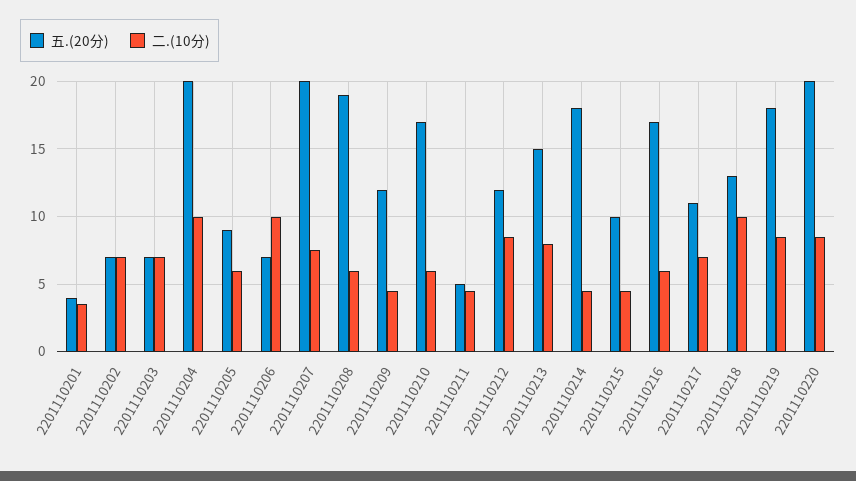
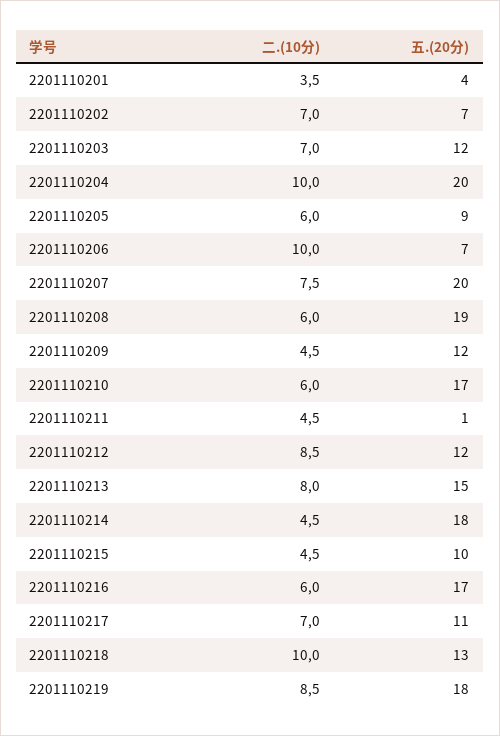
  {
    "五.(20分)": {
      "2201110201": 4,
      "2201110202": 7,
-     "2201110203": 7,
+     "2201110203": 12,
      "2201110204": 20,
      "2201110205": 9,
      "2201110206": 7,
      "2201110207": 20,
      "2201110208": 19,
      "2201110209": 12,
      "2201110210": 17,
-     "2201110211": 5,
+     "2201110211": 1,
      "2201110212": 12,
      "2201110213": 15,
      "2201110214": 18,
      "2201110215": 10,
      "2201110216": 17,
      "2201110217": 11,
      "2201110218": 13,
-     "2201110219": 18,
+     "2201110219": 18
-     "2201110220": 20
    },
    "二.(10分)": {
      "2201110201": 3.5,
      "2201110202": 7,
      "2201110203": 7,
      "2201110204": 10,
      "2201110205": 6,
      "2201110206": 10,
      "2201110207": 7.5,
      "2201110208": 6,
      "2201110209": 4.5,
      "2201110210": 6,
      "2201110211": 4.5,
      "2201110212": 8.5,
      "2201110213": 8,
      "2201110214": 4.5,
      "2201110215": 4.5,
      "2201110216": 6,
      "2201110217": 7,
      "2201110218": 10,
-     "2201110219": 8.5,
+     "2201110219": 8.5
-     "2201110220": 8.5
    }
  }

